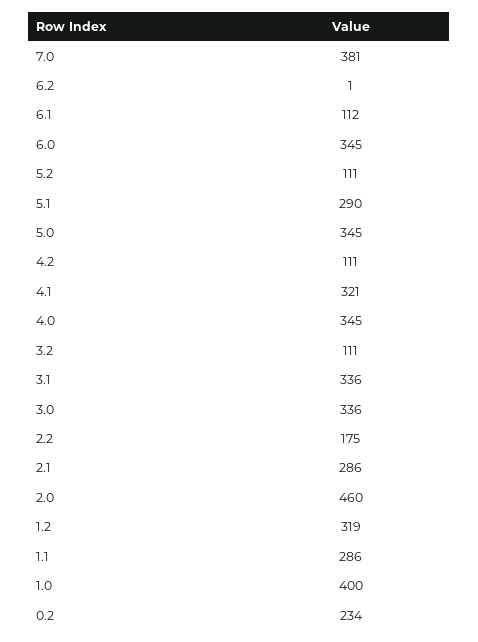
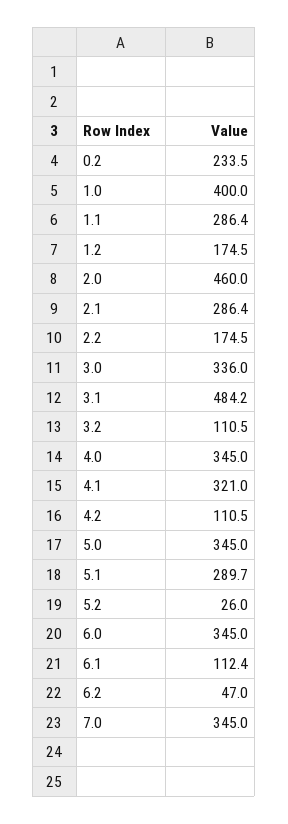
  {
-   "7.0": 381,
+   "7.0": 345,
-   "6.2": 1,
+   "6.2": 47,
    "6.1": 112.4,
    "6.0": 345,
-   "5.2": 111,
+   "5.2": 26,
    "5.1": 289.7,
    "5.0": 345,
    "4.2": 110.5,
    "4.1": 321,
    "4.0": 345,
    "3.2": 110.5,
-   "3.1": 336,
+   "3.1": 484.2,
    "3.0": 336,
    "2.2": 174.5,
    "2.1": 286.4,
    "2.0": 460,
-   "1.2": 319,
+   "1.2": 174.5,
    "1.1": 286.4,
    "1.0": 400,
    "0.2": 233.5
  }

